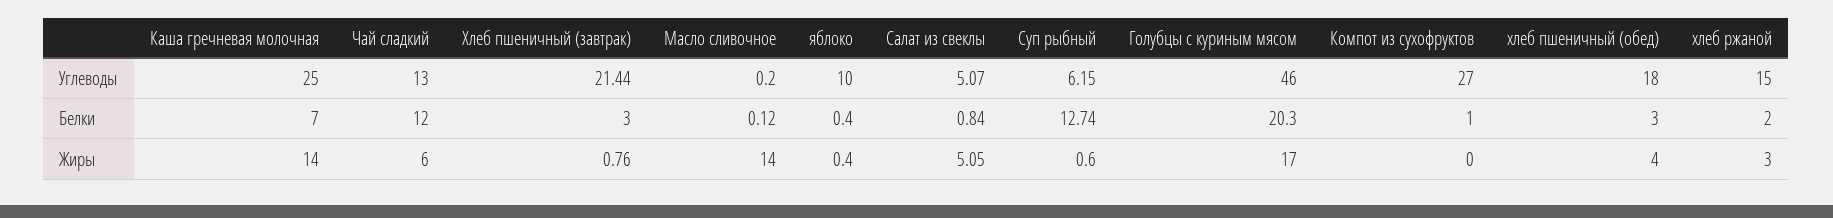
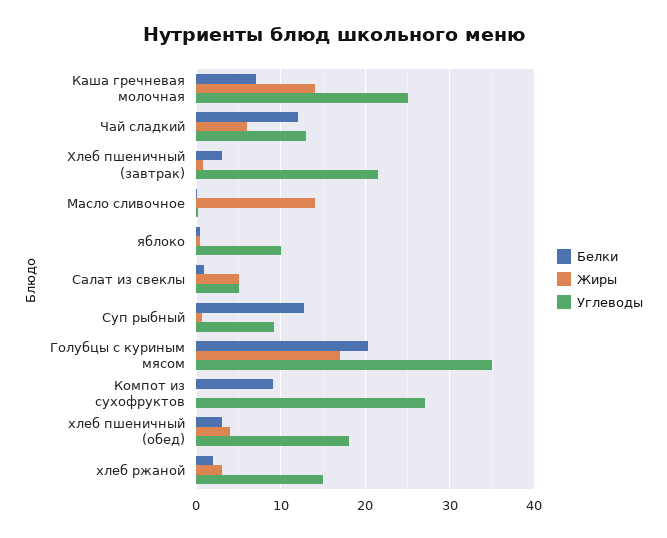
  {
    "Углеводы": {
      "Каша гречневая молочная": 25,
      "Чай сладкий": 13,
      "Хлеб пшеничный (завтрак)": 21.44,
      "Масло сливочное": 0.2,
      "яблоко": 10,
      "Салат из свеклы": 5.07,
-     "Суп рыбный": 6.15,
+     "Суп рыбный": 9,
-     "Голубцы с куриным мясом": 46,
+     "Голубцы с куриным мясом": 35,
      "Компот из сухофруктов": 27,
      "хлеб пшеничный (обед)": 18,
      "хлеб ржаной": 15
    },
    "Белки": {
      "Каша гречневая молочная": 7,
      "Чай сладкий": 12,
      "Хлеб пшеничный (завтрак)": 3,
      "Масло сливочное": 0.12,
      "яблоко": 0.4,
      "Салат из свеклы": 0.84,
      "Суп рыбный": 12.74,
      "Голубцы с куриным мясом": 20.3,
-     "Компот из сухофруктов": 1,
+     "Компот из сухофруктов": 9,
      "хлеб пшеничный (обед)": 3,
      "хлеб ржаной": 2
    },
    "Жиры": {
      "Каша гречневая молочная": 14,
      "Чай сладкий": 6,
      "Хлеб пшеничный (завтрак)": 0.76,
      "Масло сливочное": 14,
      "яблоко": 0.4,
      "Салат из свеклы": 5.05,
      "Суп рыбный": 0.6,
      "Голубцы с куриным мясом": 17,
      "Компот из сухофруктов": 0,
      "хлеб пшеничный (обед)": 4,
      "хлеб ржаной": 3
    }
  }

